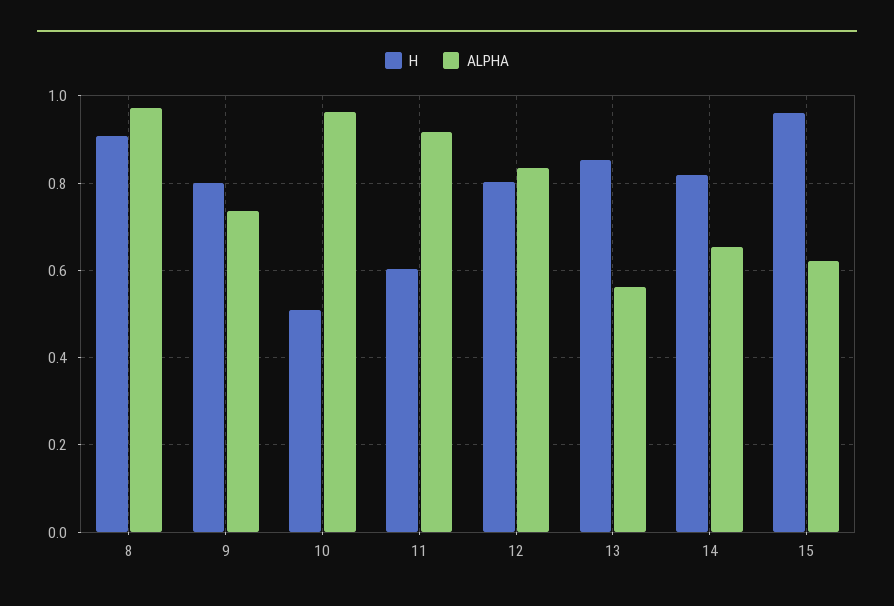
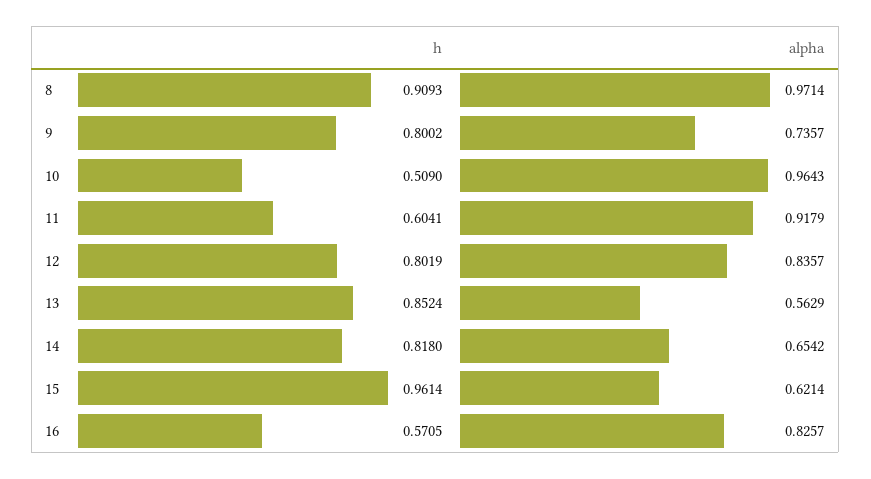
  {
    "H": {
      "8": 0.9093,
      "9": 0.8002,
      "10": 0.509,
      "11": 0.6041,
      "12": 0.8019,
      "13": 0.8524,
      "14": 0.818,
-     "15": 0.9614
+     "15": 0.9614,
+     "16": 0.5705
    },
    "ALPHA": {
      "8": 0.9714,
      "9": 0.7357,
      "10": 0.9643,
      "11": 0.9179,
      "12": 0.8357,
      "13": 0.5629,
      "14": 0.6542,
-     "15": 0.6214
+     "15": 0.6214,
+     "16": 0.8257
    }
  }

